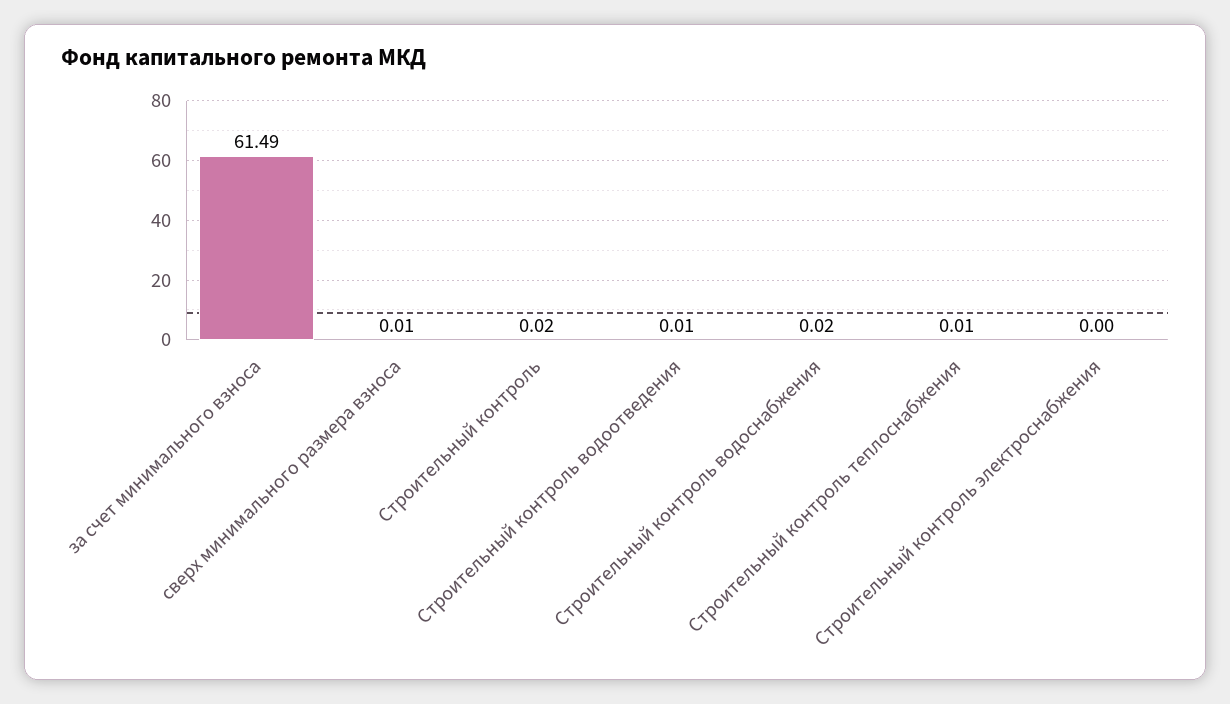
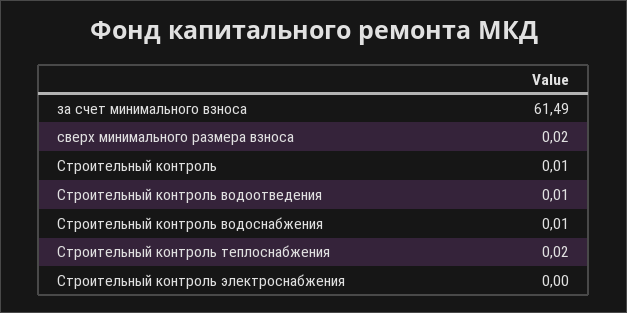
  {
    "за счет минимального взноса": 61.49,
-   "сверх минимального размера взноса": 0.01,
+   "сверх минимального размера взноса": 0.02,
-   "Строительный контроль": 0.02,
+   "Строительный контроль": 0.01,
    "Строительный контроль водоотведения": 0.01,
-   "Строительный контроль водоснабжения": 0.02,
+   "Строительный контроль водоснабжения": 0.01,
-   "Строительный контроль теплоснабжения": 0.01,
+   "Строительный контроль теплоснабжения": 0.02,
    "Строительный контроль электроснабжения": 0
  }

